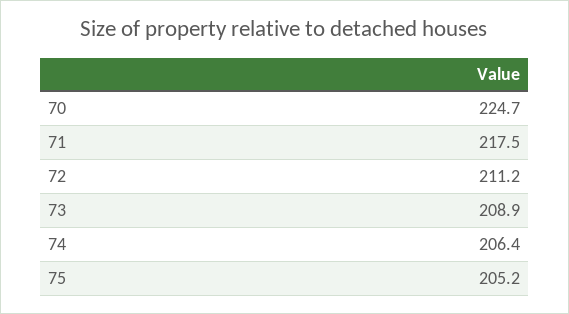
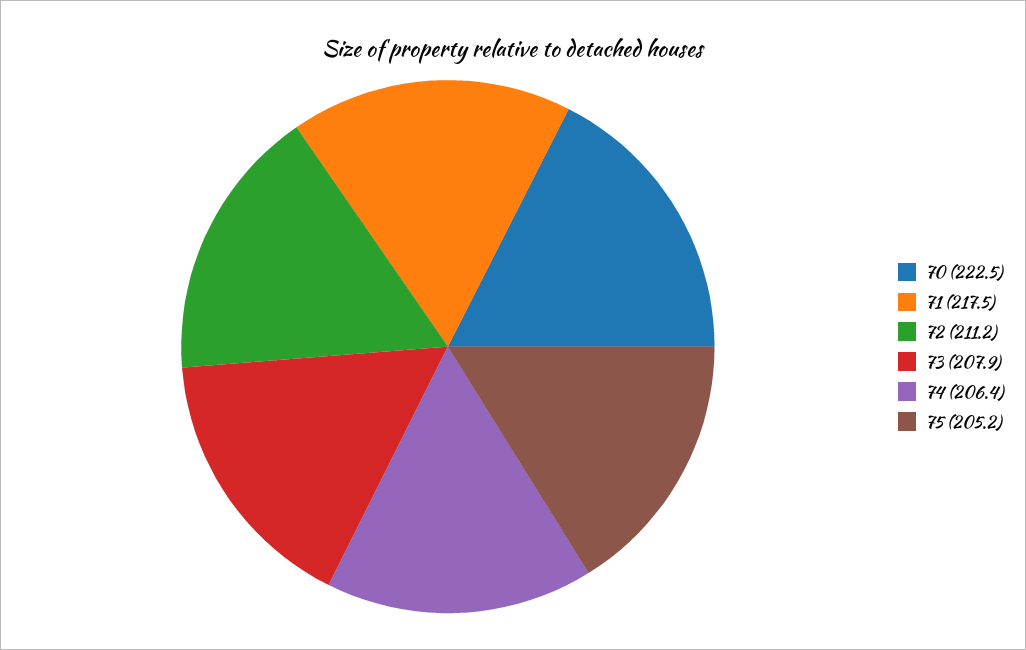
  {
-   "70": 224.7,
+   "70": 222.5,
    "71": 217.5,
    "72": 211.2,
-   "73": 208.9,
+   "73": 207.9,
    "74": 206.4,
    "75": 205.2
  }

